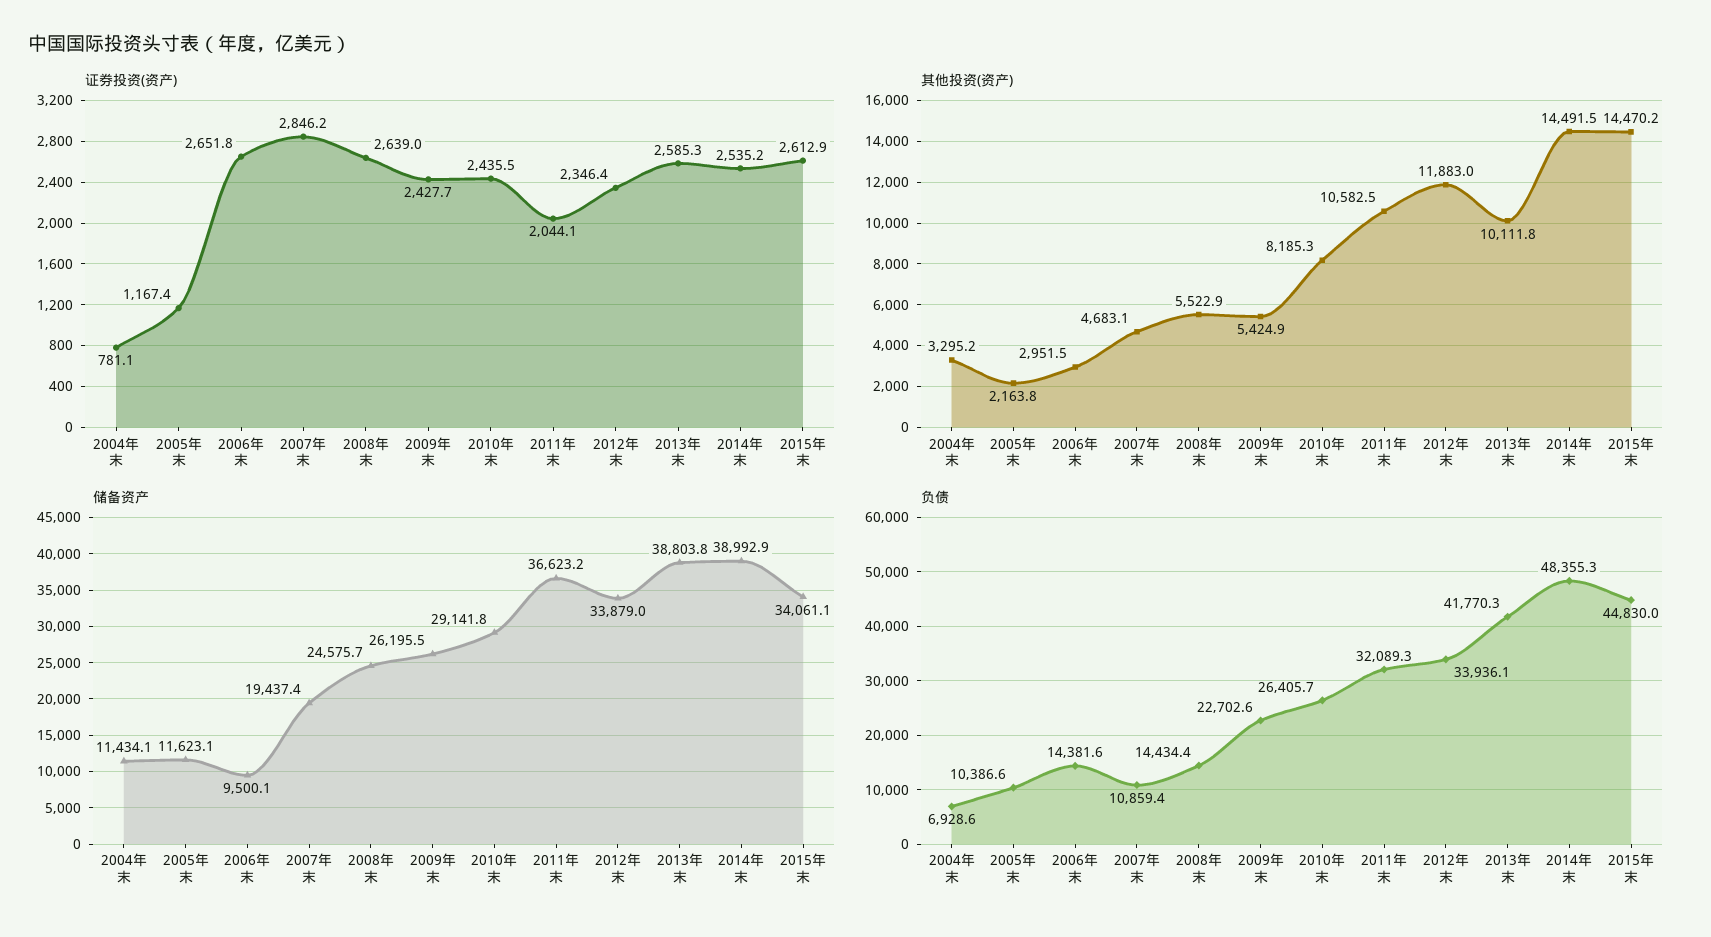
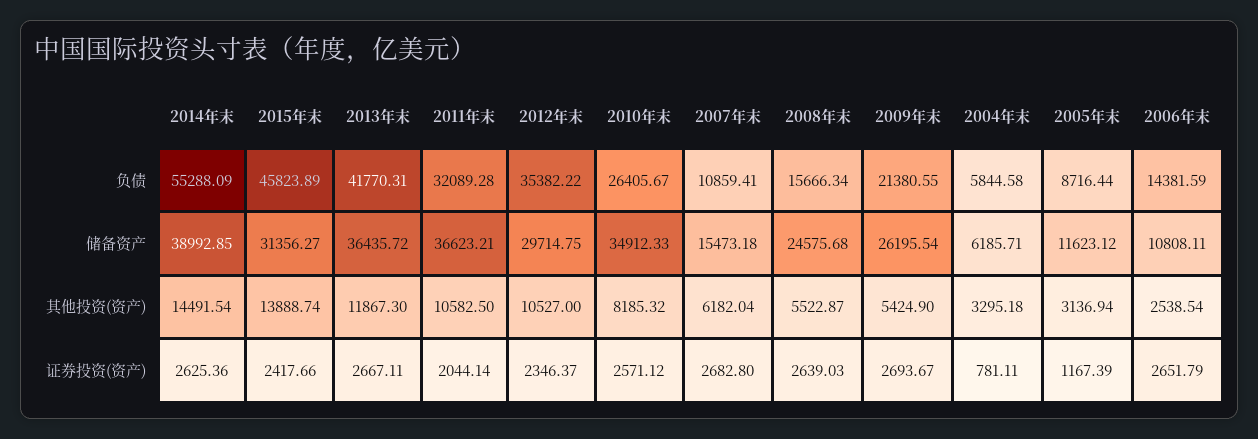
  {
    "证券投资(资产)": {
      "2004年末": 781.11,
      "2005年末": 1167.39,
      "2006年末": 2651.79,
-     "2007年末": 2846.2,
+     "2007年末": 2682.8,
      "2008年末": 2639.03,
-     "2009年末": 2427.7,
+     "2009年末": 2693.67,
-     "2010年末": 2435.5,
+     "2010年末": 2571.12,
      "2011年末": 2044.14,
      "2012年末": 2346.37,
-     "2013年末": 2585.3,
+     "2013年末": 2667.11,
-     "2014年末": 2535.2,
+     "2014年末": 2625.36,
-     "2015年末": 2612.9
+     "2015年末": 2417.66
    },
    "其他投资(资产)": {
      "2004年末": 3295.18,
-     "2005年末": 2163.8,
+     "2005年末": 3136.94,
-     "2006年末": 2951.5,
+     "2006年末": 2538.54,
-     "2007年末": 4683.1,
+     "2007年末": 6182.04,
      "2008年末": 5522.87,
      "2009年末": 5424.9,
      "2010年末": 8185.32,
      "2011年末": 10582.5,
-     "2012年末": 11883,
+     "2012年末": 10527,
-     "2013年末": 10111.8,
+     "2013年末": 11867.3,
      "2014年末": 14491.54,
-     "2015年末": 14470.2
+     "2015年末": 13888.74
    },
    "储备资产": {
-     "2004年末": 11434.1,
+     "2004年末": 6185.71,
      "2005年末": 11623.12,
-     "2006年末": 9500.1,
+     "2006年末": 10808.11,
-     "2007年末": 19437.4,
+     "2007年末": 15473.18,
      "2008年末": 24575.68,
      "2009年末": 26195.54,
-     "2010年末": 29141.8,
+     "2010年末": 34912.33,
      "2011年末": 36623.21,
-     "2012年末": 33879,
+     "2012年末": 29714.75,
-     "2013年末": 38803.8,
+     "2013年末": 36435.72,
      "2014年末": 38992.85,
-     "2015年末": 34061.1
+     "2015年末": 31356.27
    },
    "负债": {
-     "2004年末": 6928.6,
+     "2004年末": 5844.58,
-     "2005年末": 10386.6,
+     "2005年末": 8716.44,
      "2006年末": 14381.59,
      "2007年末": 10859.41,
-     "2008年末": 14434.4,
+     "2008年末": 15666.34,
-     "2009年末": 22702.6,
+     "2009年末": 21380.55,
      "2010年末": 26405.67,
      "2011年末": 32089.28,
-     "2012年末": 33936.1,
+     "2012年末": 35382.22,
      "2013年末": 41770.31,
-     "2014年末": 48355.3,
+     "2014年末": 55288.09,
-     "2015年末": 44830
+     "2015年末": 45823.89
    }
  }

